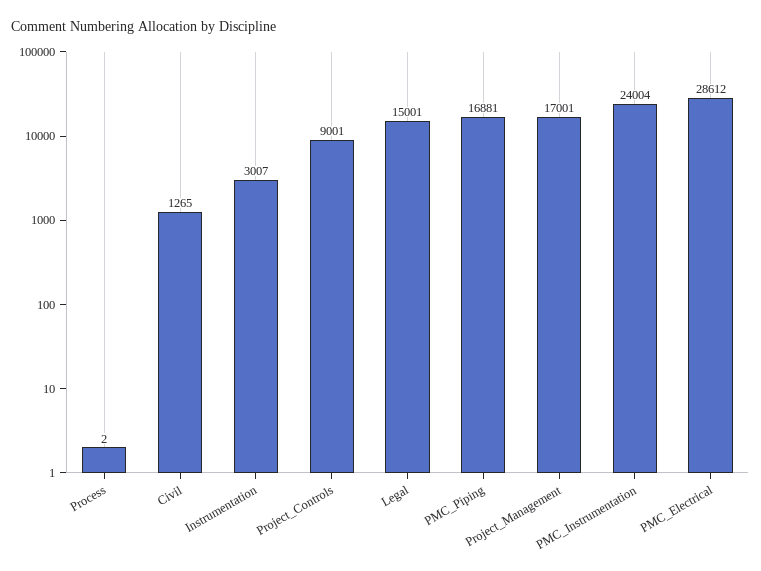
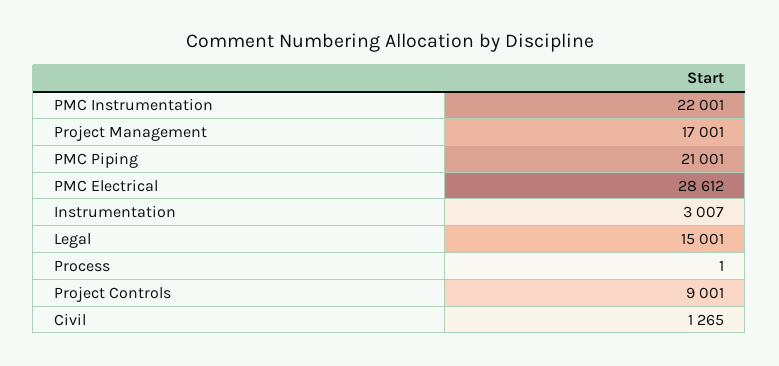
  {
-   "Process": 2,
+   "Process": 1,
    "Civil": 1265,
    "Instrumentation": 3007,
    "Project_Controls": 9001,
    "Legal": 15001,
-   "PMC_Piping": 16881,
+   "PMC_Piping": 21001,
    "Project_Management": 17001,
-   "PMC_Instrumentation": 24004,
+   "PMC_Instrumentation": 22001,
    "PMC_Electrical": 28612
  }

